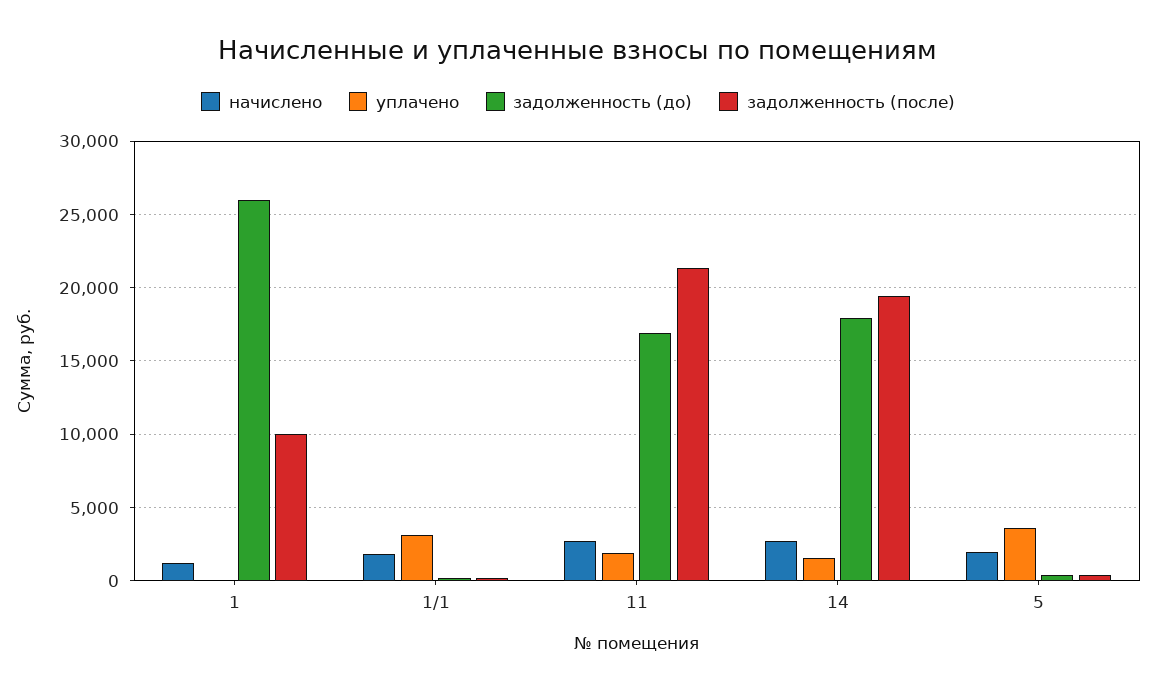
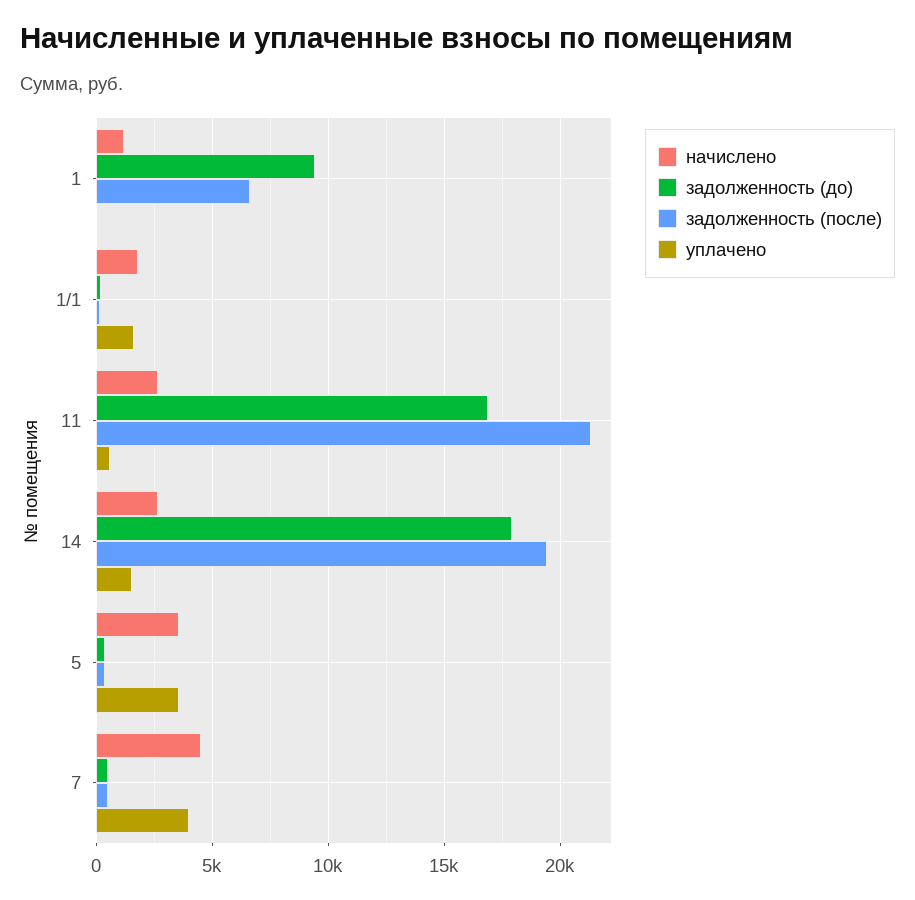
  {
    "начислено": {
      "1": 1000,
      "1/1": 2000,
      "11": 2500,
      "14": 2500,
-     "5": 2000
+     "5": 3500,
+     "7": 4500
    },
    "уплачено": {
      "1": 0,
-     "1/1": 3000,
+     "1/1": 1500,
-     "11": 2000,
+     "11": 500,
      "14": 1500,
-     "5": 3500
+     "5": 3500,
+     "7": 4000
    },
    "задолженность (до)": {
-     "1": 26000,
+     "1": 9500,
      "1/1": 0,
      "11": 17000,
      "14": 18000,
-     "5": 500
+     "5": 500,
+     "7": 500
    },
    "задолженность (после)": {
-     "1": 10000,
+     "1": 6500,
      "1/1": 0,
      "11": 21500,
      "14": 19500,
-     "5": 500
+     "5": 500,
+     "7": 500
    }
  }

